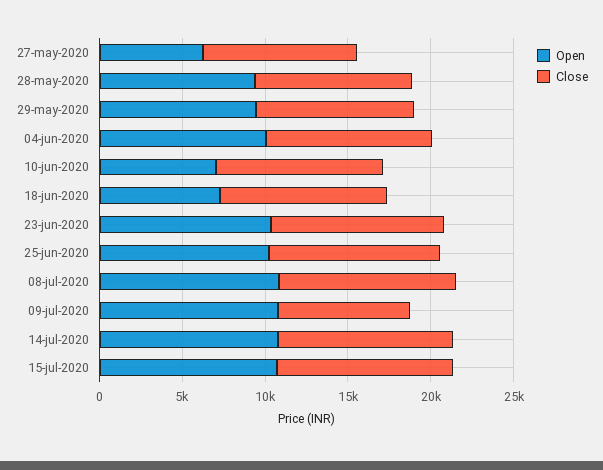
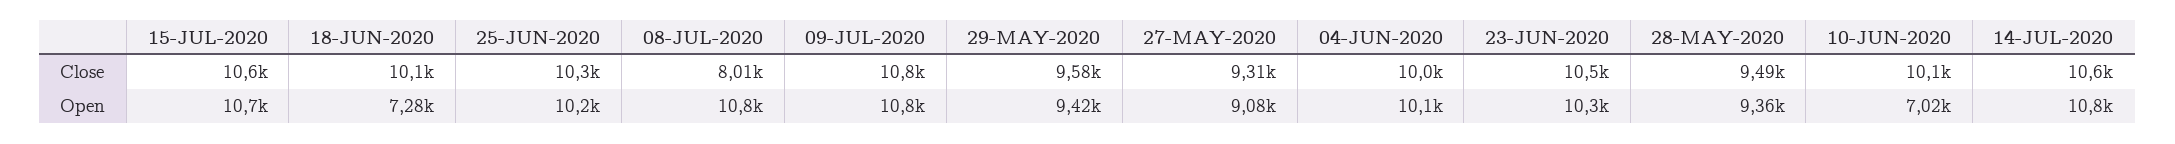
  {
    "Open": {
-     "27-may-2020": 6000,
+     "27-may-2020": 9080,
      "28-may-2020": 9360,
      "29-may-2020": 9420,
      "04-jun-2020": 10100,
      "10-jun-2020": 7020,
      "18-jun-2020": 7280,
      "23-jun-2020": 10300,
      "25-jun-2020": 10200,
      "08-jul-2020": 10800,
      "09-jul-2020": 10800,
      "14-jul-2020": 10800,
      "15-jul-2020": 10700
    },
    "Close": {
      "27-may-2020": 9310,
      "28-may-2020": 9490,
      "29-may-2020": 9580,
      "04-jun-2020": 10000,
      "10-jun-2020": 10100,
      "18-jun-2020": 10100,
      "23-jun-2020": 10500,
      "25-jun-2020": 10300,
-     "08-jul-2020": 11000,
+     "08-jul-2020": 8010,
-     "09-jul-2020": 8000,
+     "09-jul-2020": 10800,
      "14-jul-2020": 10600,
      "15-jul-2020": 10600
    }
  }

